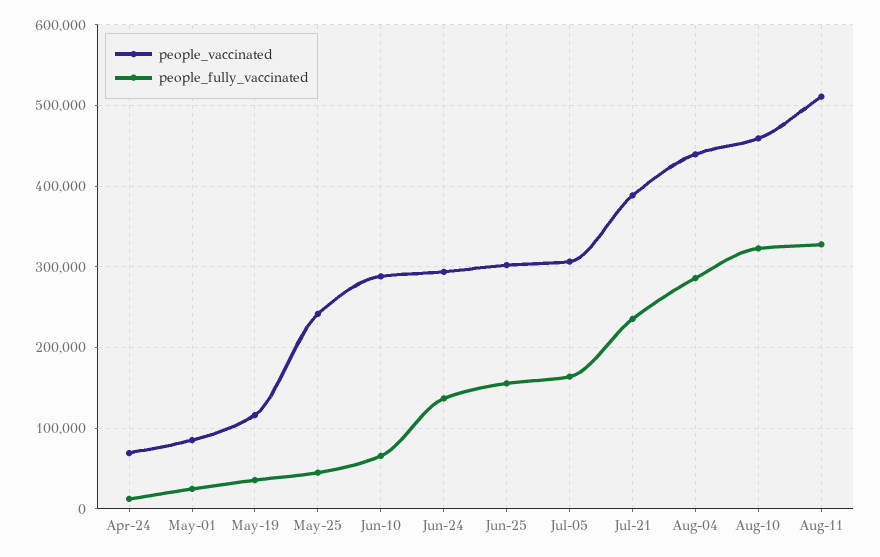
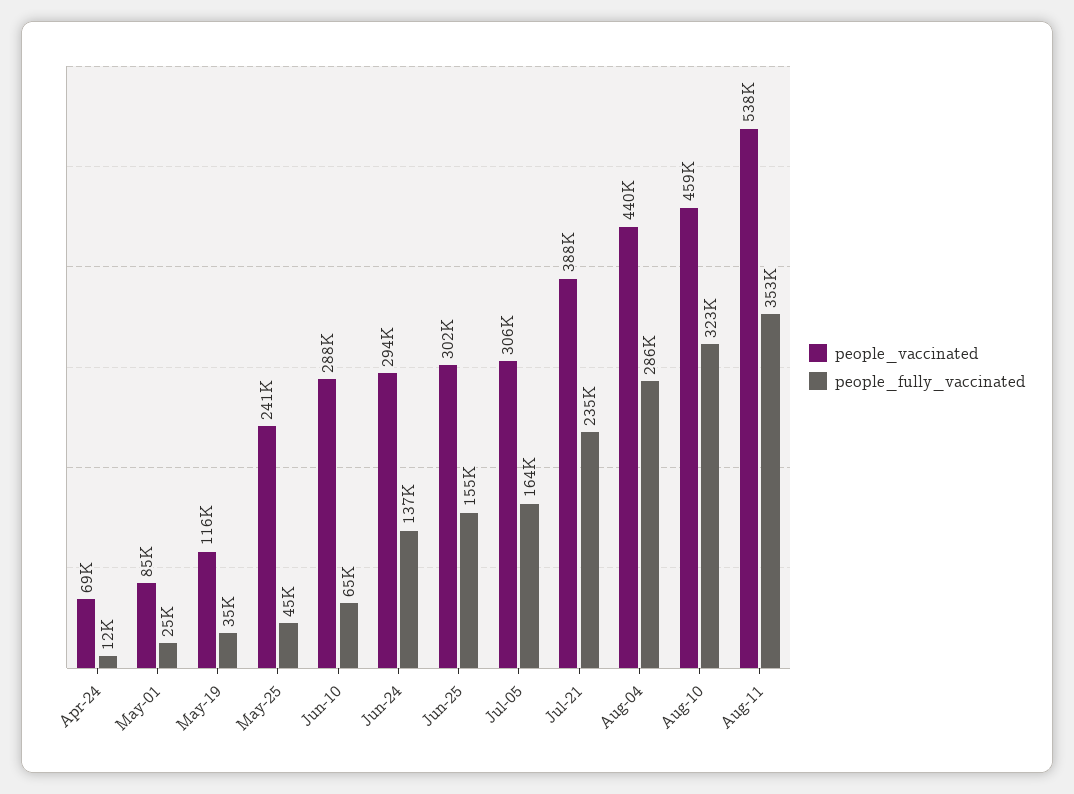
  {
    "people_vaccinated": {
      "Apr-24": 69000,
      "May-01": 85000,
      "May-19": 116000,
      "May-25": 241000,
      "Jun-10": 288000,
      "Jun-24": 294000,
      "Jun-25": 302000,
      "Jul-05": 306000,
      "Jul-21": 388000,
      "Aug-04": 440000,
      "Aug-10": 459000,
-     "Aug-11": 510000
+     "Aug-11": 538000
    },
    "people_fully_vaccinated": {
      "Apr-24": 12000,
      "May-01": 25000,
      "May-19": 35000,
      "May-25": 45000,
      "Jun-10": 65000,
      "Jun-24": 137000,
      "Jun-25": 155000,
      "Jul-05": 164000,
      "Jul-21": 235000,
      "Aug-04": 286000,
      "Aug-10": 323000,
-     "Aug-11": 330000
+     "Aug-11": 353000
    }
  }

